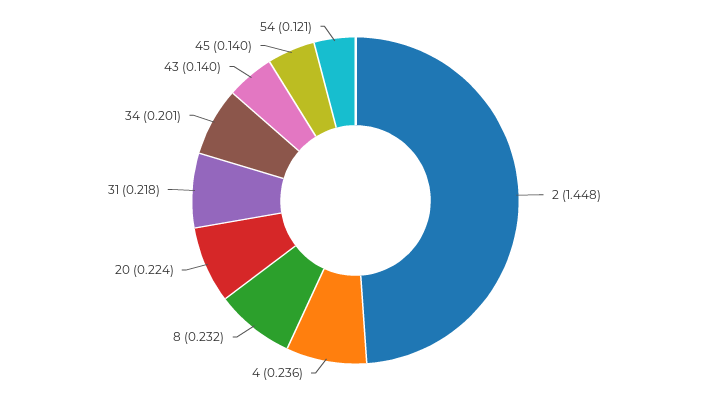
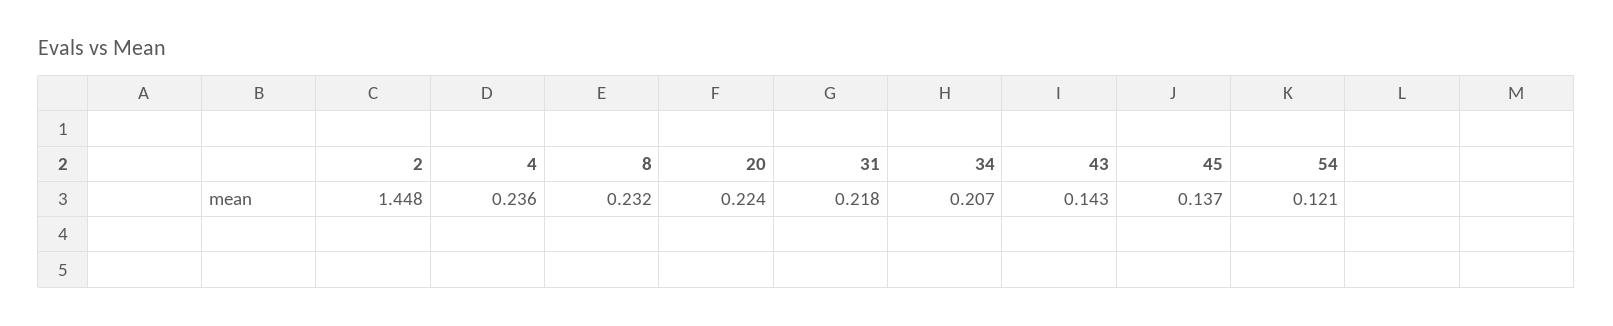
  {
    "2": 1.448,
    "4": 0.236,
    "8": 0.232,
    "20": 0.224,
    "31": 0.218,
-   "34": 0.201,
+   "34": 0.207,
-   "43": 0.14,
+   "43": 0.143,
-   "45": 0.14,
+   "45": 0.137,
    "54": 0.121
  }

